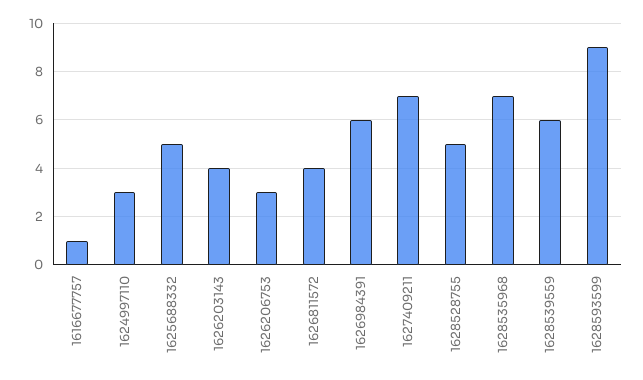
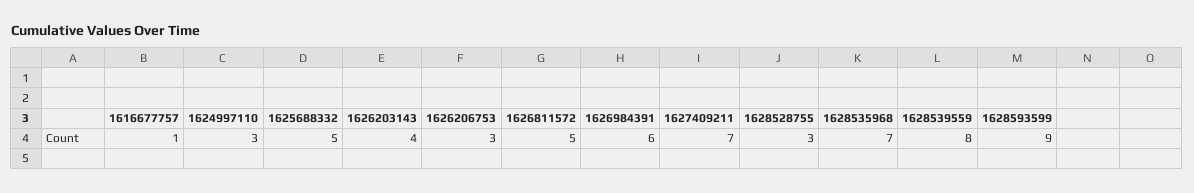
  {
    "1616677757": 1,
    "1624997110": 3,
    "1625688332": 5,
    "1626203143": 4,
    "1626206753": 3,
-   "1626811572": 4,
+   "1626811572": 5,
    "1626984391": 6,
    "1627409211": 7,
-   "1628528755": 5,
+   "1628528755": 3,
    "1628535968": 7,
-   "1628539559": 6,
+   "1628539559": 8,
    "1628593599": 9
  }

